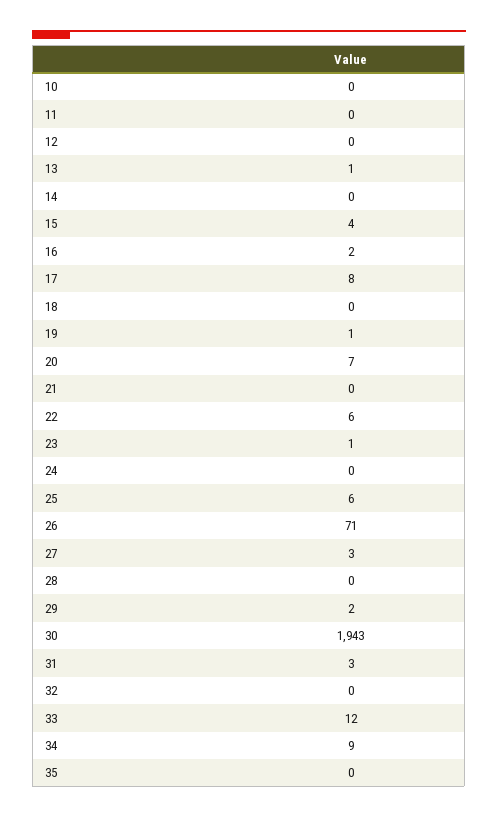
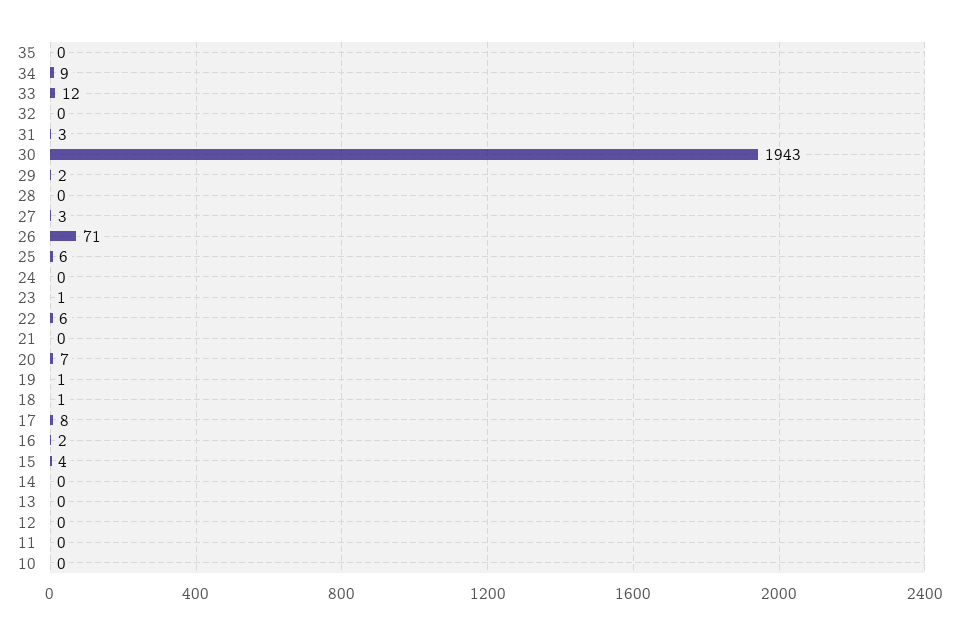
  {
    "10": 0,
    "11": 0,
    "12": 0,
-   "13": 1,
+   "13": 0,
    "14": 0,
    "15": 4,
    "16": 2,
    "17": 8,
-   "18": 0,
+   "18": 1,
    "19": 1,
    "20": 7,
    "21": 0,
    "22": 6,
    "23": 1,
    "24": 0,
    "25": 6,
    "26": 71,
    "27": 3,
    "28": 0,
    "29": 2,
    "30": 1943,
    "31": 3,
    "32": 0,
    "33": 12,
    "34": 9,
    "35": 0
  }

